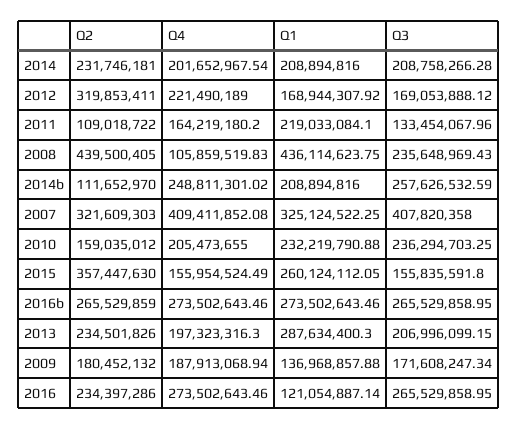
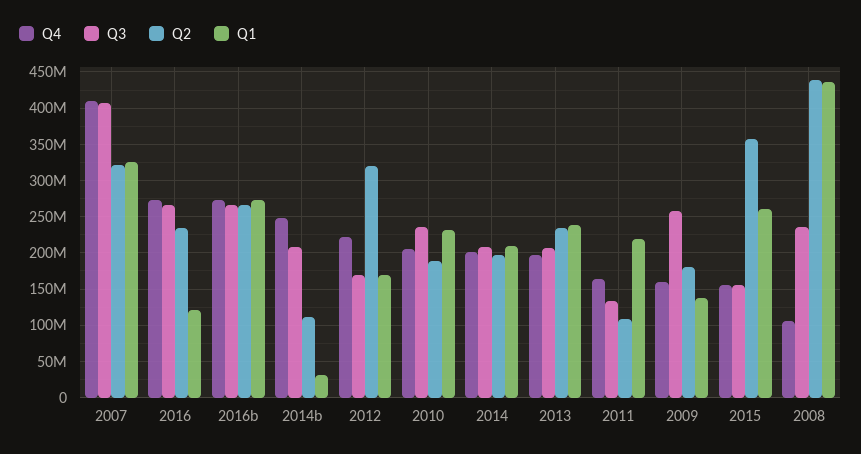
  {
    "Q2": {
-     "2014": 231746181,
+     "2014": 200000000,
      "2012": 319853411,
      "2011": 109018722,
      "2008": 439500405,
      "2014b": 111652970,
      "2007": 321609303,
-     "2010": 159035012,
+     "2010": 190000000,
      "2015": 357447630,
      "2016b": 265529859,
      "2013": 234501826,
      "2009": 180452132,
      "2016": 234397286
    },
    "Q4": {
      "2014": 201652967.54,
      "2012": 221490189,
      "2011": 164219180.2,
      "2008": 105859519.83,
      "2014b": 248811301.02,
      "2007": 409411852.08,
      "2010": 205473655,
      "2015": 155954524.49,
      "2016b": 273502643.46,
      "2013": 197323316.3,
-     "2009": 187913068.94,
+     "2009": 160000000,
      "2016": 273502643.46
    },
    "Q1": {
      "2014": 208894816,
      "2012": 168944307.92,
      "2011": 219033084.1,
      "2008": 436114623.75,
-     "2014b": 208894816,
+     "2014b": 30000000,
      "2007": 325124522.25,
      "2010": 232219790.88,
      "2015": 260124112.05,
      "2016b": 273502643.46,
-     "2013": 287634400.3,
+     "2013": 240000000,
      "2009": 136968857.88,
      "2016": 121054887.14
    },
    "Q3": {
      "2014": 208758266.28,
      "2012": 169053888.12,
      "2011": 133454067.96,
      "2008": 235648969.43,
-     "2014b": 257626532.59,
+     "2014b": 210000000,
      "2007": 407820358,
      "2010": 236294703.25,
      "2015": 155835591.8,
      "2016b": 265529858.95,
      "2013": 206996099.15,
-     "2009": 171608247.34,
+     "2009": 260000000,
      "2016": 265529858.95
    }
  }

